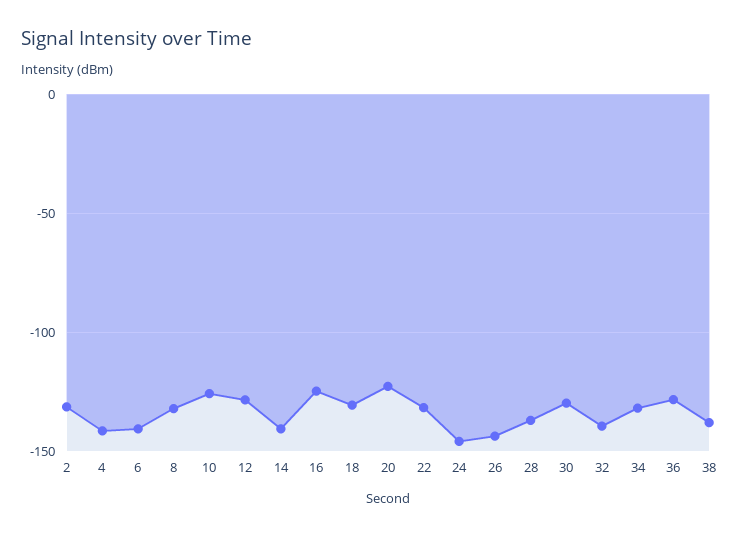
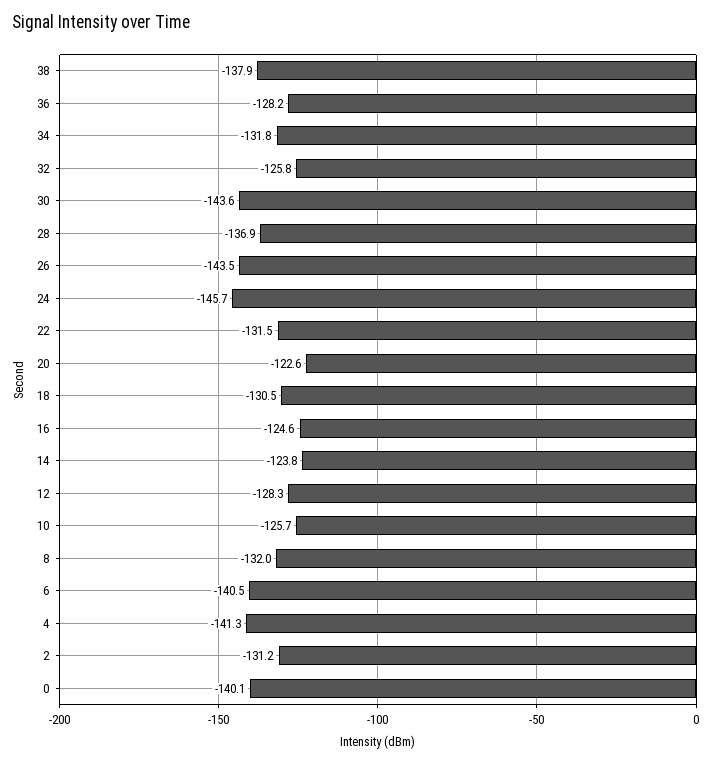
  {
    "2": -131.2,
    "4": -141.3,
    "6": -140.5,
    "8": -132,
    "10": -125.7,
    "12": -128.3,
-   "14": -140,
+   "14": -123.8,
    "16": -124.6,
    "18": -130.5,
    "20": -122.6,
    "22": -131.5,
    "24": -145.7,
    "26": -143.5,
    "28": -136.9,
-   "30": -130,
+   "30": -143.6,
-   "32": -140,
+   "32": -125.8,
    "34": -131.8,
    "36": -128.2,
-   "38": -137.9
+   "38": -137.9,
+   "0": -140.1
  }

